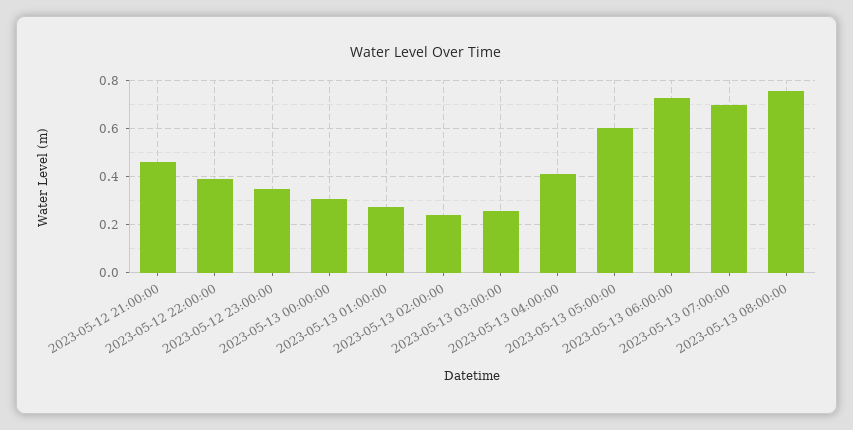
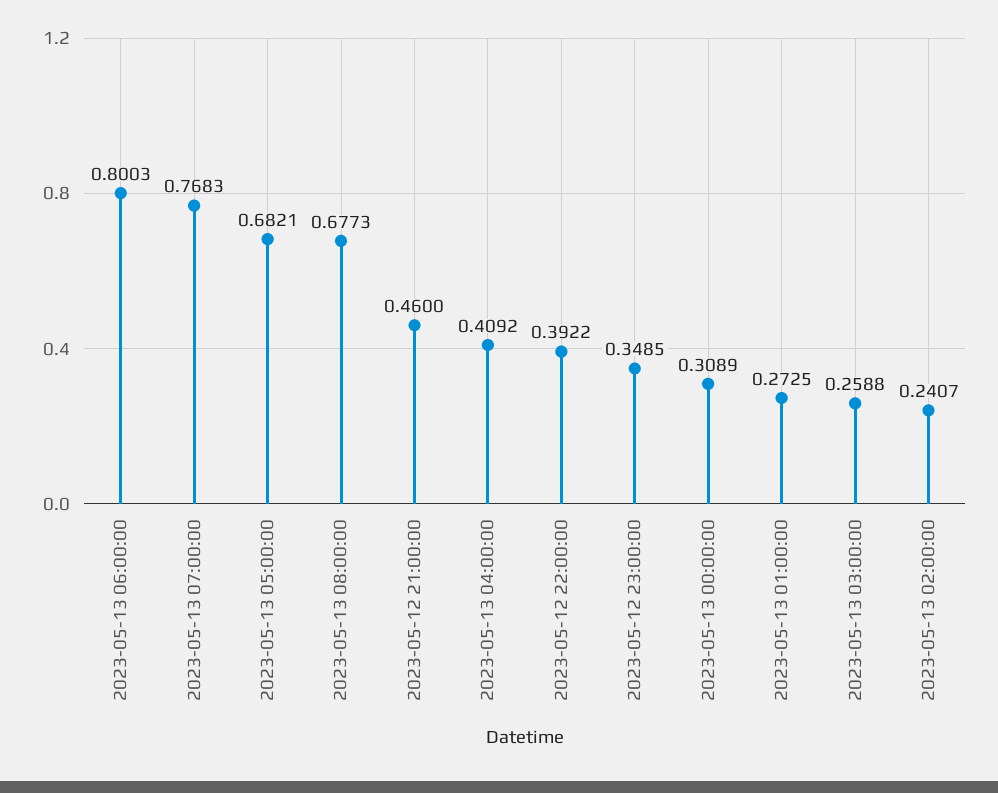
  {
    "2023-05-12 21:00:00": 0.46,
    "2023-05-12 22:00:00": 0.3922,
    "2023-05-12 23:00:00": 0.3485,
    "2023-05-13 00:00:00": 0.3089,
    "2023-05-13 01:00:00": 0.2725,
    "2023-05-13 02:00:00": 0.2407,
    "2023-05-13 03:00:00": 0.2588,
    "2023-05-13 04:00:00": 0.4092,
-   "2023-05-13 05:00:00": 0.6,
+   "2023-05-13 05:00:00": 0.6821,
-   "2023-05-13 06:00:00": 0.725,
+   "2023-05-13 06:00:00": 0.8003,
-   "2023-05-13 07:00:00": 0.7,
+   "2023-05-13 07:00:00": 0.7683,
-   "2023-05-13 08:00:00": 0.75
+   "2023-05-13 08:00:00": 0.6773
  }

